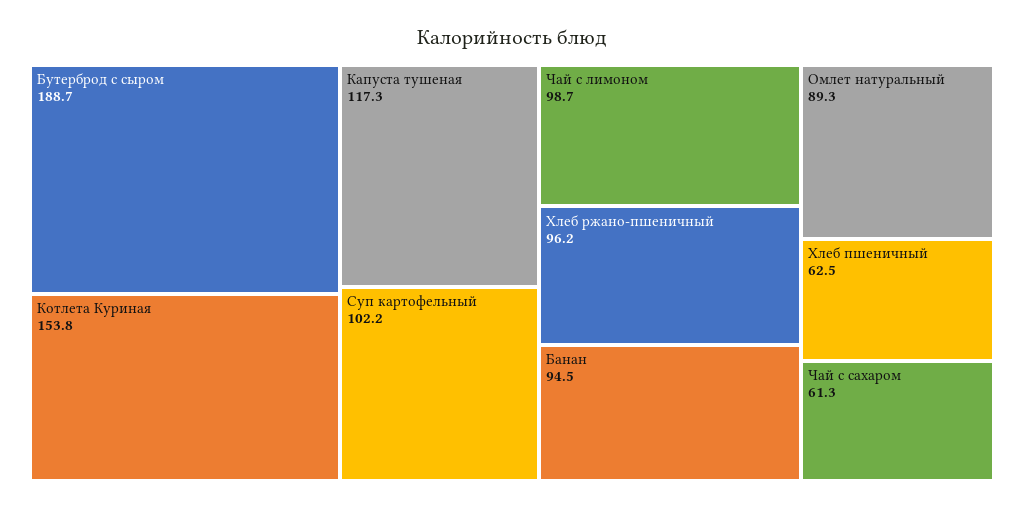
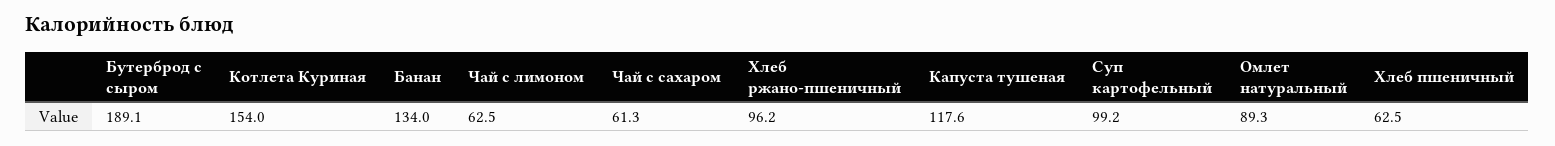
  {
-   "Бутерброд с сыром": 188.7,
+   "Бутерброд с сыром": 189.1,
-   "Котлета Куриная": 153.8,
+   "Котлета Куриная": 154,
-   "Капуста тушеная": 117.3,
+   "Капуста тушеная": 117.6,
-   "Суп картофельный": 102.2,
+   "Суп картофельный": 99.2,
-   "Чай с лимоном": 98.7,
+   "Чай с лимоном": 62.5,
    "Хлеб ржано-пшеничный": 96.2,
-   "Банан": 94.5,
+   "Банан": 134,
    "Омлет натуральный": 89.3,
    "Хлеб пшеничный": 62.5,
    "Чай с сахаром": 61.3
  }

